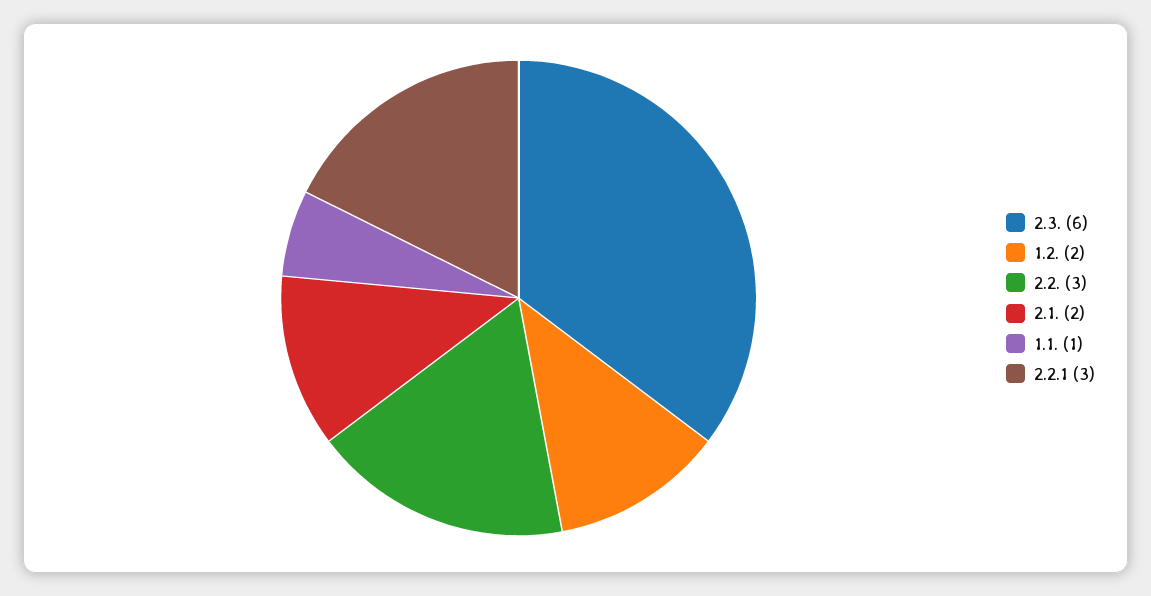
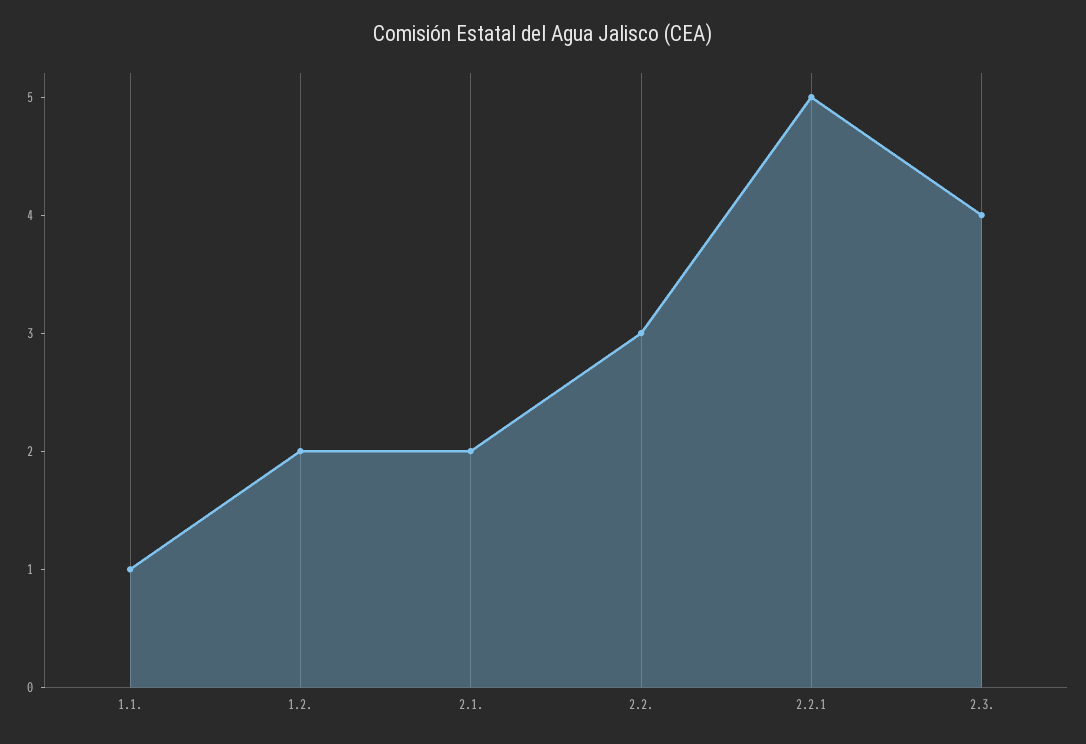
  {
-   "2.3.": 6,
+   "2.3.": 4,
    "1.2.": 2,
    "2.2.": 3,
    "2.1.": 2,
    "1.1.": 1,
-   "2.2.1": 3
+   "2.2.1": 5
  }

